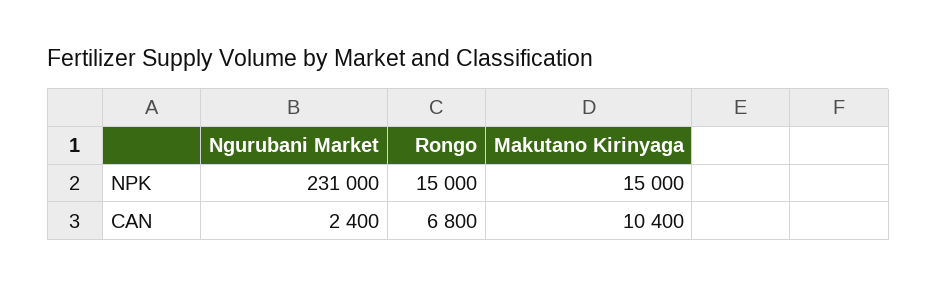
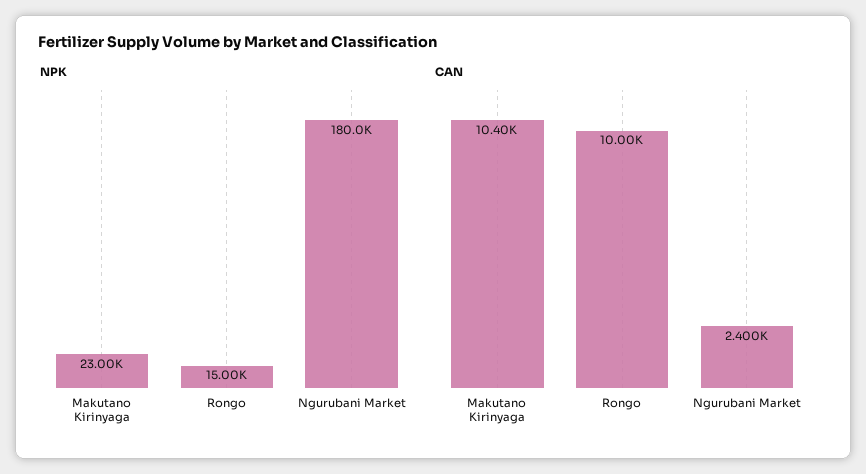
  {
    "NPK": {
-     "Ngurubani Market": 231000,
+     "Ngurubani Market": 180000,
      "Rongo": 15000,
-     "Makutano Kirinyaga": 15000
+     "Makutano Kirinyaga": 23000
    },
    "CAN": {
      "Ngurubani Market": 2400,
-     "Rongo": 6800,
+     "Rongo": 10000,
      "Makutano Kirinyaga": 10400
    }
  }

